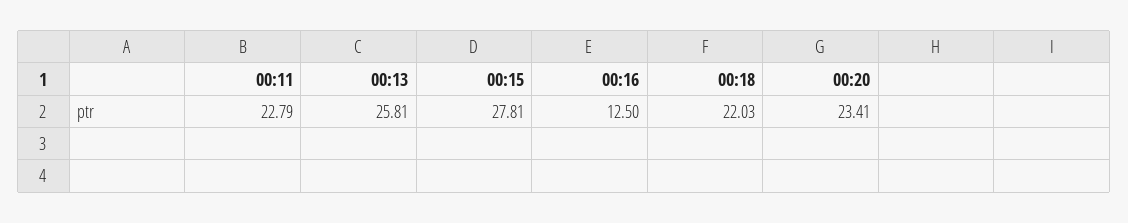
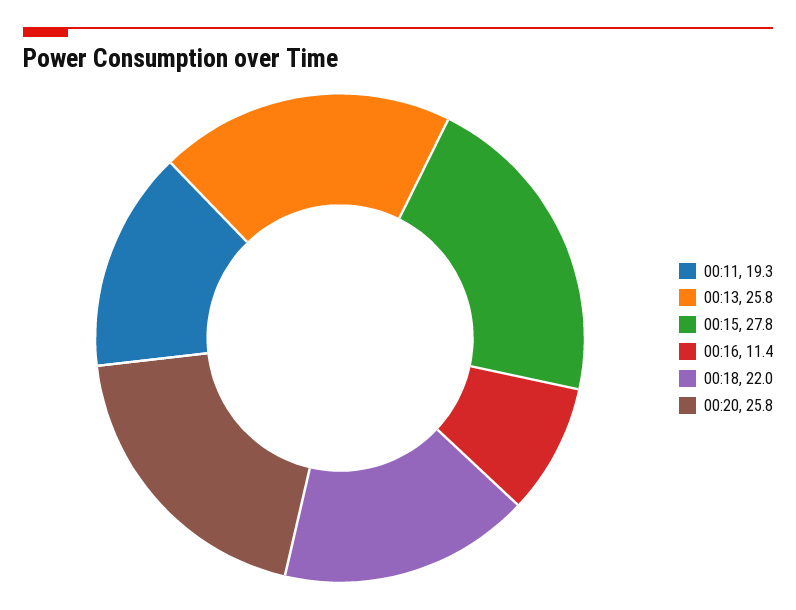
  {
-   "00:11": 22.79,
+   "00:11": 19.3,
    "00:13": 25.81,
    "00:15": 27.81,
-   "00:16": 12.5,
+   "00:16": 11.4,
    "00:18": 22.03,
-   "00:20": 23.41
+   "00:20": 25.8
  }

